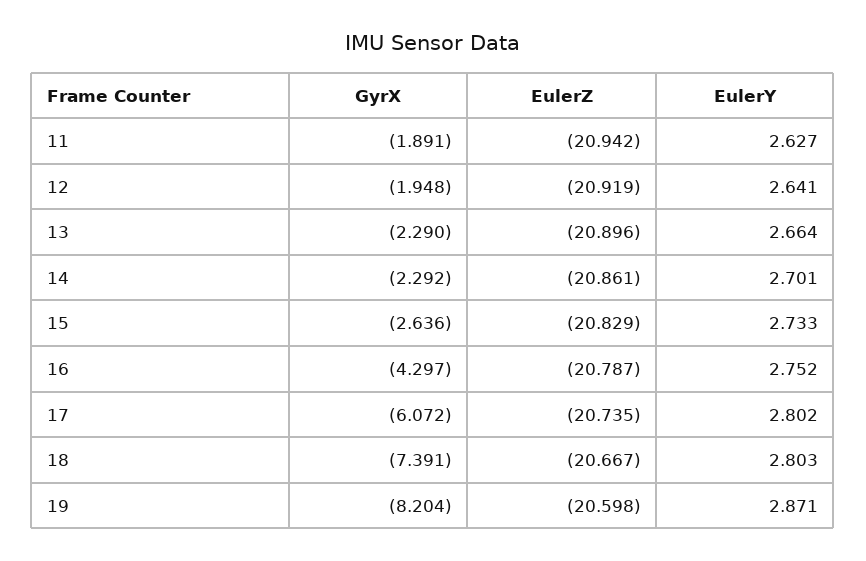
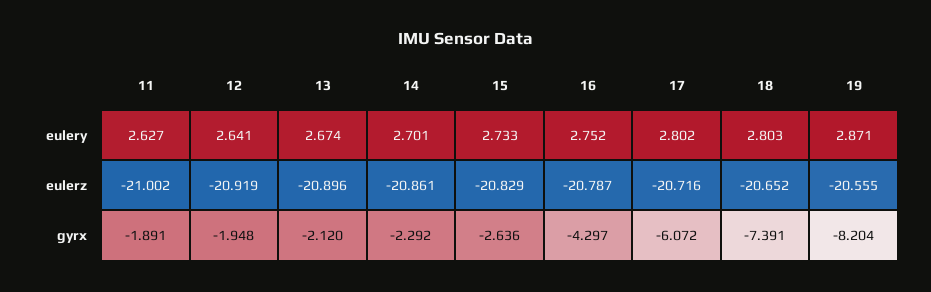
  {
    "GyrX": {
      "11": -1.891,
      "12": -1.948,
-     "13": -2.29,
+     "13": -2.12,
      "14": -2.292,
      "15": -2.636,
      "16": -4.297,
      "17": -6.072,
      "18": -7.391,
      "19": -8.204
    },
    "EulerZ": {
-     "11": -20.942,
+     "11": -21.002,
      "12": -20.919,
      "13": -20.896,
      "14": -20.861,
      "15": -20.829,
      "16": -20.787,
-     "17": -20.735,
+     "17": -20.716,
-     "18": -20.667,
+     "18": -20.652,
-     "19": -20.598
+     "19": -20.555
    },
    "EulerY": {
      "11": 2.627,
      "12": 2.641,
-     "13": 2.664,
+     "13": 2.674,
      "14": 2.701,
      "15": 2.733,
      "16": 2.752,
      "17": 2.802,
      "18": 2.803,
      "19": 2.871
    }
  }

